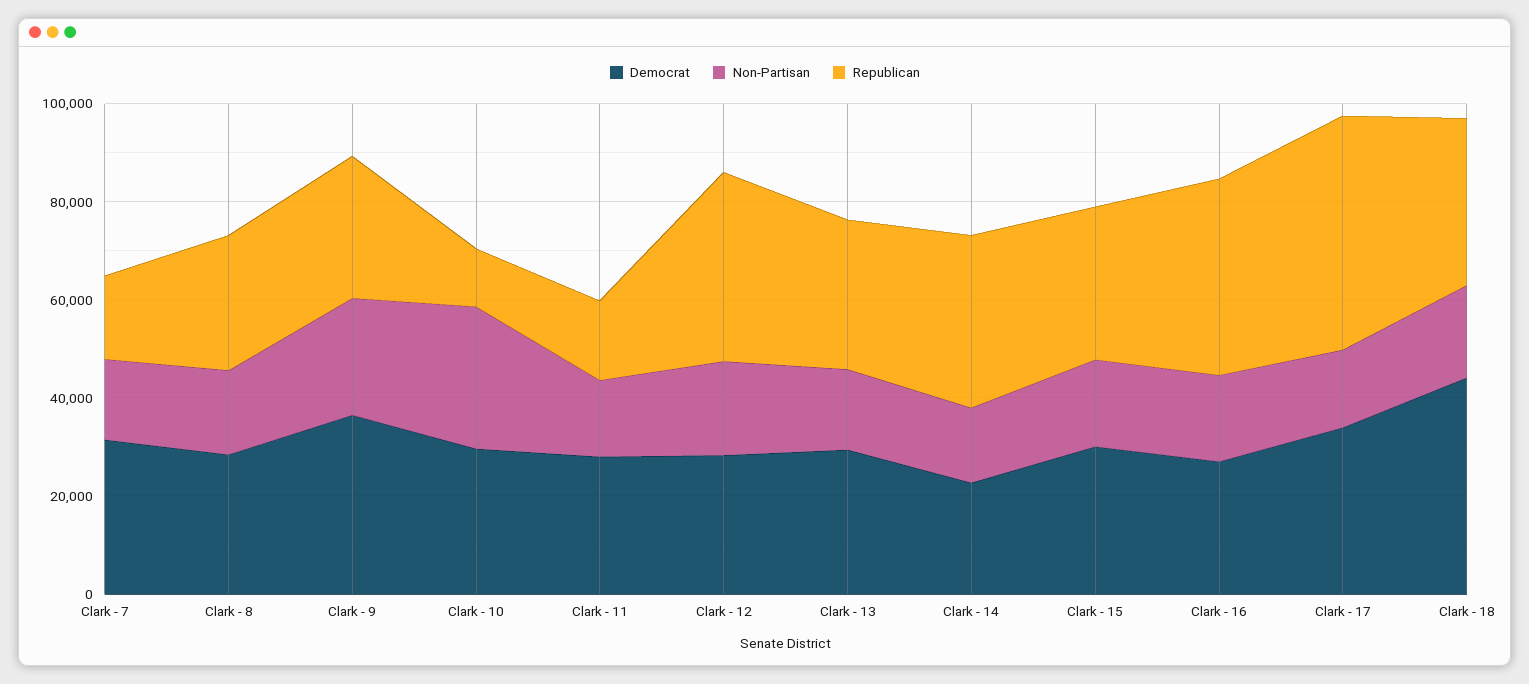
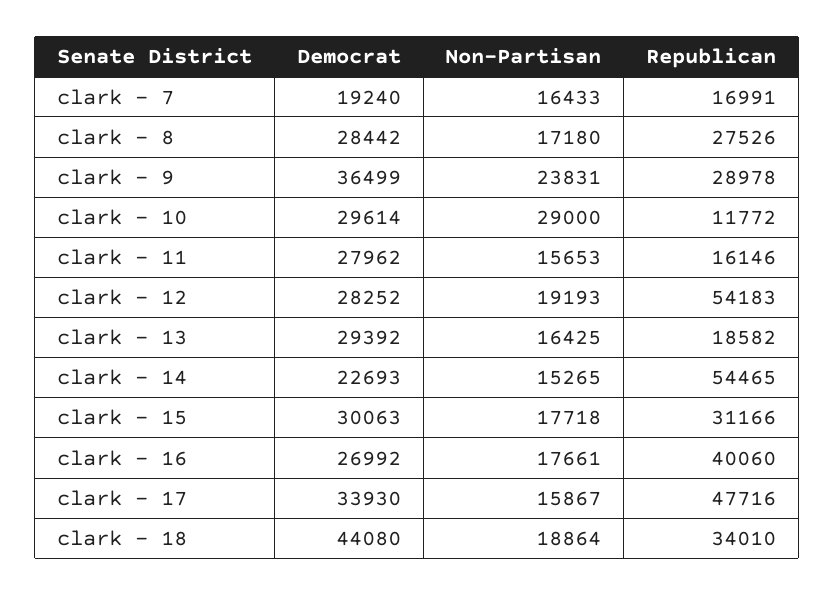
  {
    "Democrat": {
-     "Clark - 7": 30000,
+     "Clark - 7": 19240,
      "Clark - 8": 28442,
      "Clark - 9": 36499,
      "Clark - 10": 29614,
      "Clark - 11": 27962,
      "Clark - 12": 28252,
      "Clark - 13": 29392,
      "Clark - 14": 22693,
      "Clark - 15": 30063,
      "Clark - 16": 26992,
      "Clark - 17": 33930,
      "Clark - 18": 44080
    },
    "Non-Partisan": {
      "Clark - 7": 16433,
      "Clark - 8": 17180,
      "Clark - 9": 23831,
      "Clark - 10": 29000,
      "Clark - 11": 15653,
      "Clark - 12": 19193,
      "Clark - 13": 16425,
      "Clark - 14": 15265,
      "Clark - 15": 17718,
      "Clark - 16": 17661,
      "Clark - 17": 15867,
      "Clark - 18": 18864
    },
    "Republican": {
      "Clark - 7": 16991,
      "Clark - 8": 27526,
      "Clark - 9": 28978,
      "Clark - 10": 11772,
      "Clark - 11": 16146,
-     "Clark - 12": 40000,
+     "Clark - 12": 54183,
-     "Clark - 13": 30000,
+     "Clark - 13": 18582,
-     "Clark - 14": 35000,
+     "Clark - 14": 54465,
      "Clark - 15": 31166,
      "Clark - 16": 40060,
      "Clark - 17": 47716,
      "Clark - 18": 34010
    }
  }

